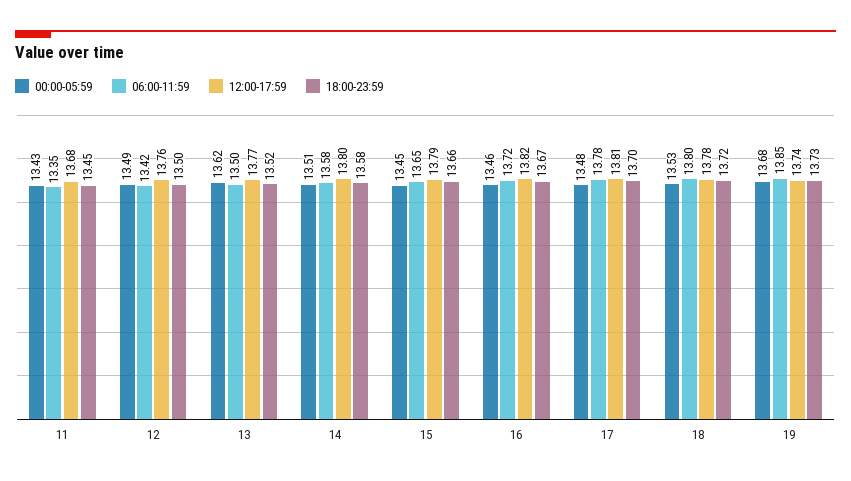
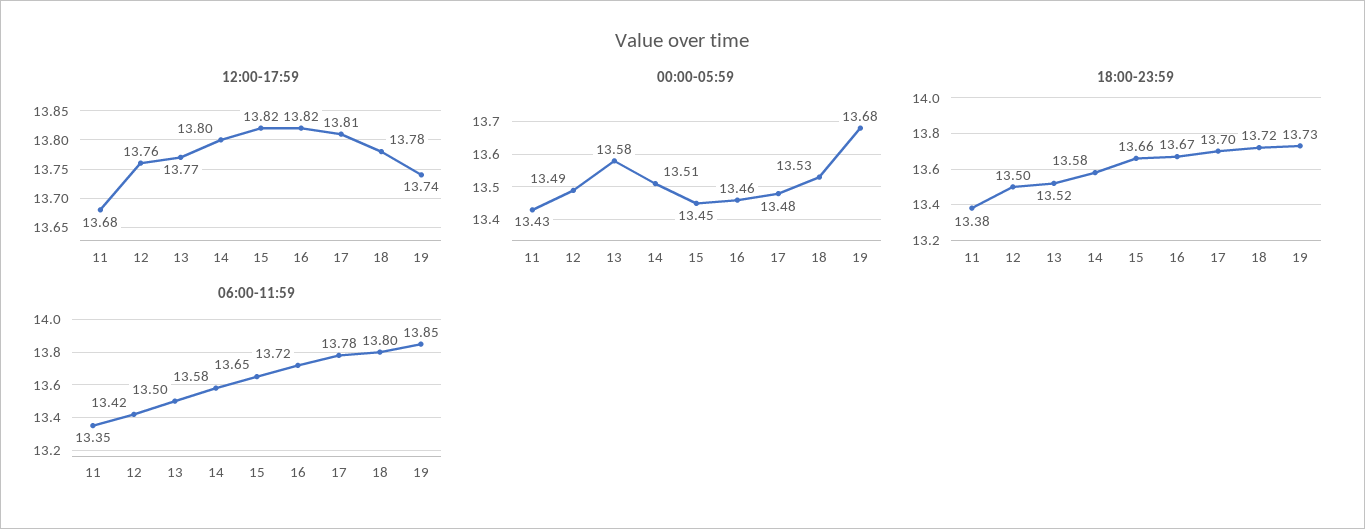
  {
    "00:00-05:59": {
      "11": 13.43,
      "12": 13.49,
-     "13": 13.62,
+     "13": 13.58,
      "14": 13.51,
      "15": 13.45,
      "16": 13.46,
      "17": 13.48,
      "18": 13.53,
      "19": 13.68
    },
    "06:00-11:59": {
      "11": 13.35,
      "12": 13.42,
      "13": 13.5,
      "14": 13.58,
      "15": 13.65,
      "16": 13.72,
      "17": 13.78,
      "18": 13.8,
      "19": 13.85
    },
    "12:00-17:59": {
      "11": 13.68,
      "12": 13.76,
      "13": 13.77,
      "14": 13.8,
-     "15": 13.79,
+     "15": 13.82,
      "16": 13.82,
      "17": 13.81,
      "18": 13.78,
      "19": 13.74
    },
    "18:00-23:59": {
-     "11": 13.45,
+     "11": 13.38,
      "12": 13.5,
      "13": 13.52,
      "14": 13.58,
      "15": 13.66,
      "16": 13.67,
      "17": 13.7,
      "18": 13.72,
      "19": 13.73
    }
  }

